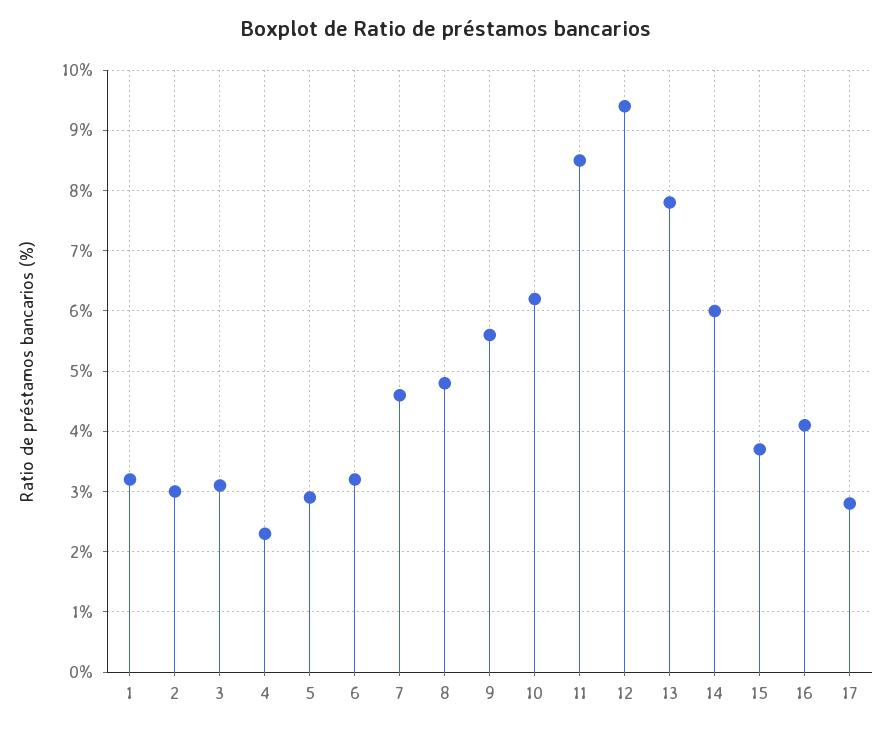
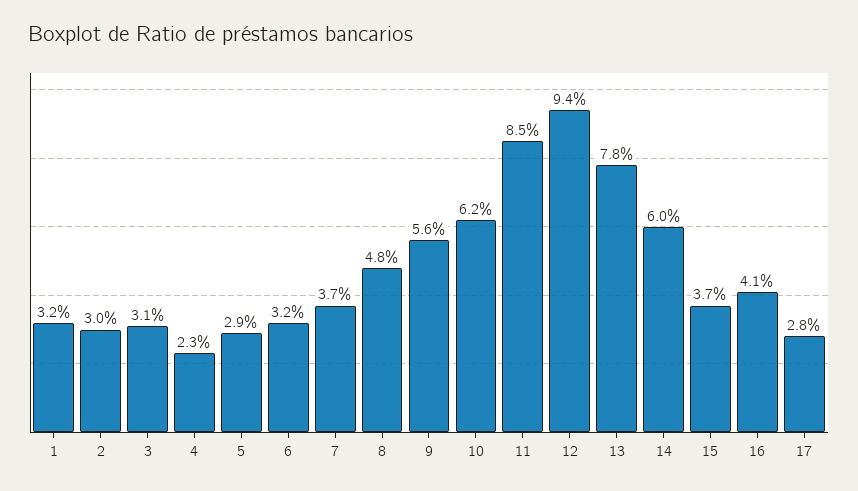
  {
    "1": 3.2,
    "2": 3,
    "3": 3.1,
    "4": 2.3,
    "5": 2.9,
    "6": 3.2,
-   "7": 4.6,
+   "7": 3.7,
    "8": 4.8,
    "9": 5.6,
    "10": 6.2,
    "11": 8.5,
    "12": 9.4,
    "13": 7.8,
    "14": 6,
    "15": 3.7,
    "16": 4.1,
    "17": 2.8
  }

